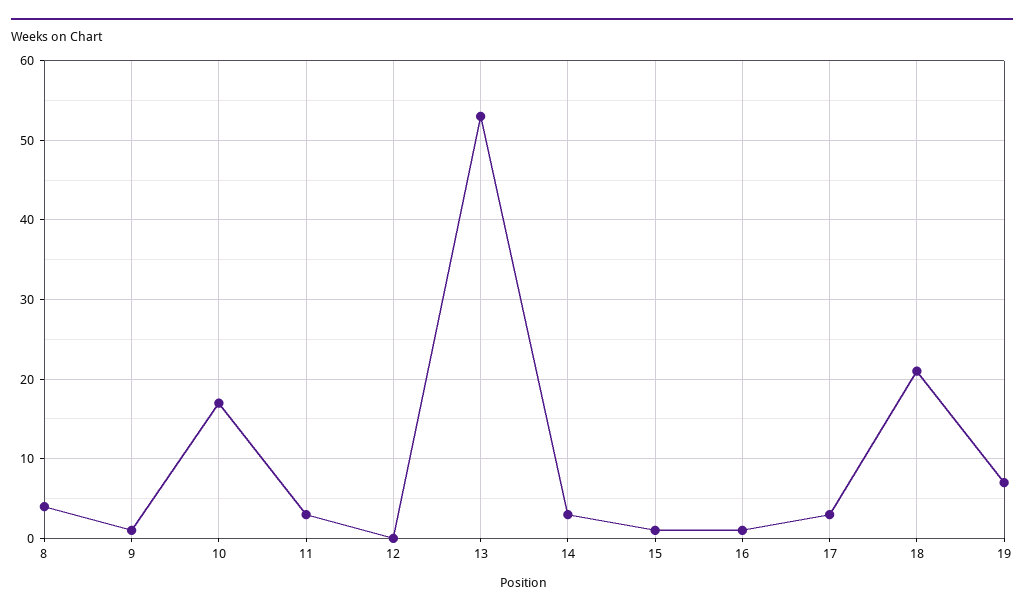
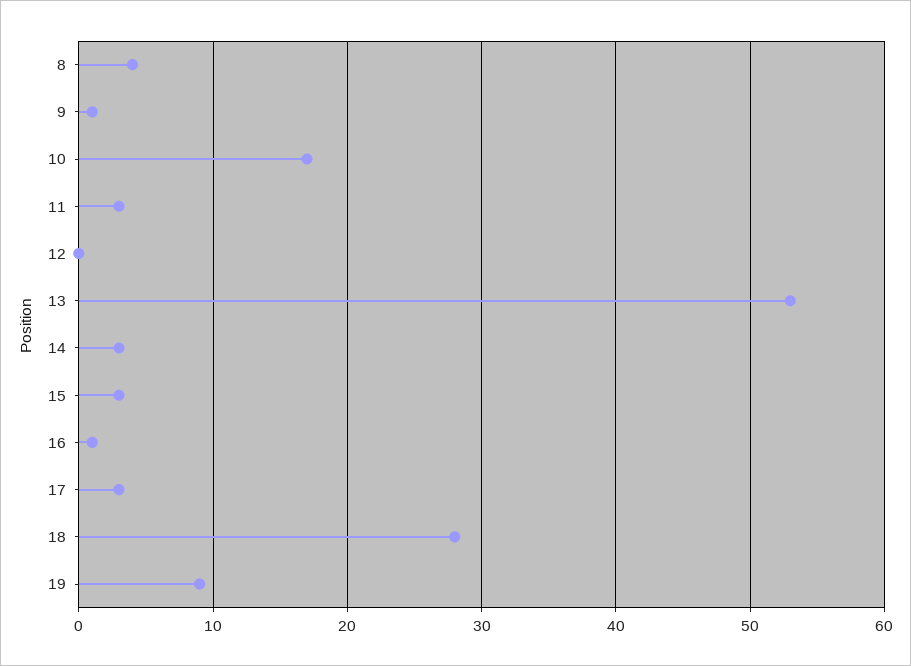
  {
    "8": 4,
    "9": 1,
    "10": 17,
    "11": 3,
    "12": 0,
    "13": 53,
    "14": 3,
-   "15": 1,
+   "15": 3,
    "16": 1,
    "17": 3,
-   "18": 21,
+   "18": 28,
-   "19": 7
+   "19": 9
  }

